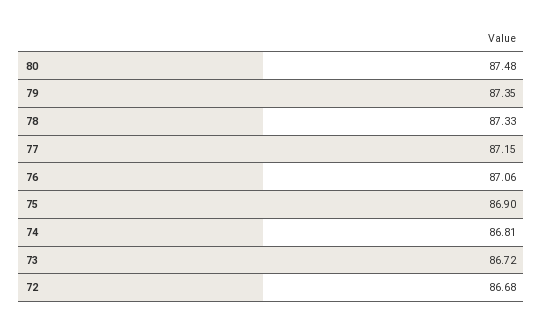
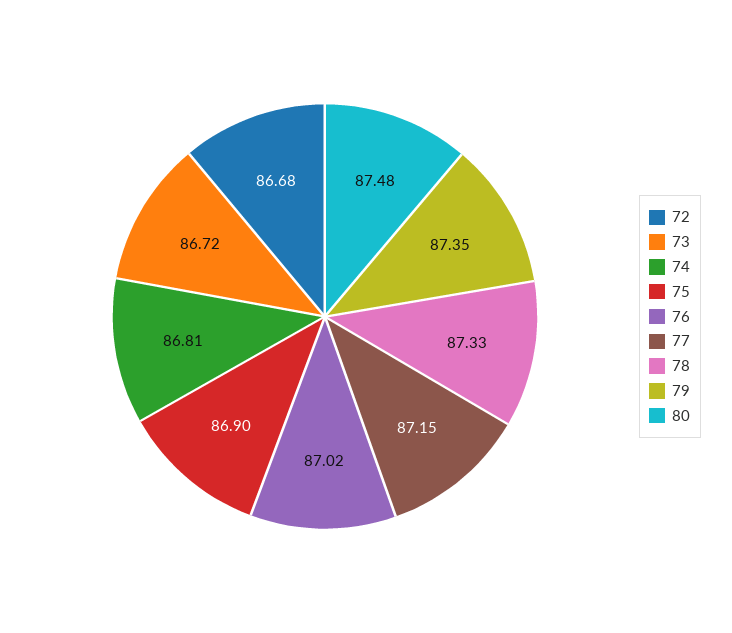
  {
    "80": 87.48,
    "79": 87.35,
    "78": 87.33,
    "77": 87.15,
-   "76": 87.06,
+   "76": 87.02,
    "75": 86.9,
    "74": 86.81,
    "73": 86.72,
    "72": 86.68
  }

